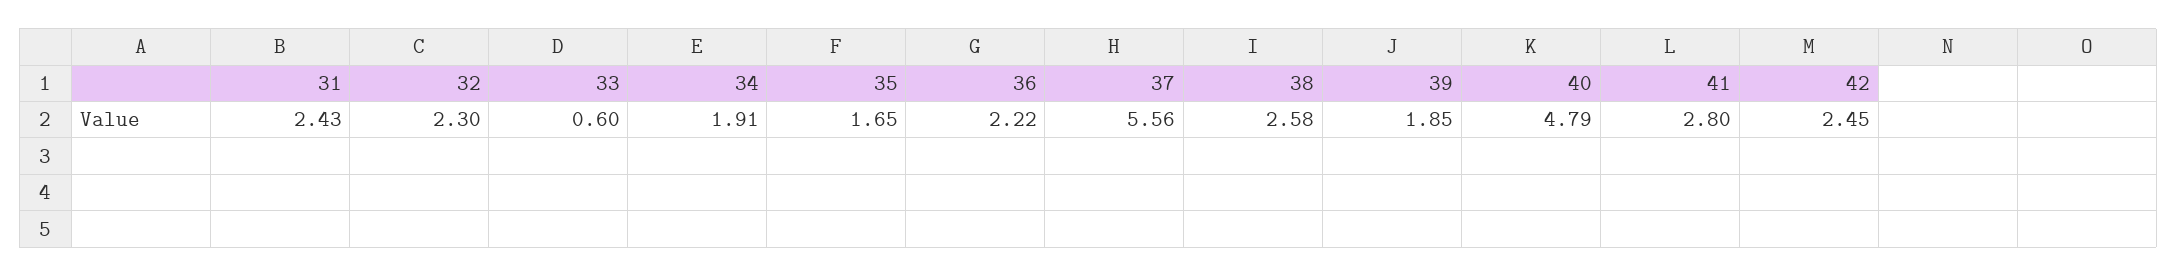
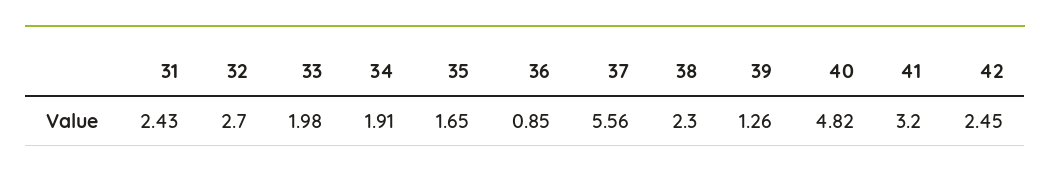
  {
    "31": 2.43,
-   "32": 2.3,
+   "32": 2.7,
-   "33": 0.6,
+   "33": 1.98,
    "34": 1.91,
    "35": 1.65,
-   "36": 2.22,
+   "36": 0.85,
    "37": 5.56,
-   "38": 2.58,
+   "38": 2.3,
-   "39": 1.85,
+   "39": 1.26,
-   "40": 4.79,
+   "40": 4.82,
-   "41": 2.8,
+   "41": 3.2,
    "42": 2.45
  }

